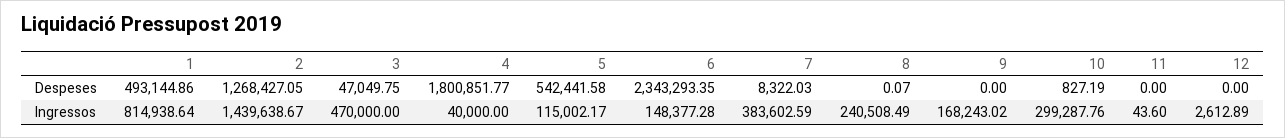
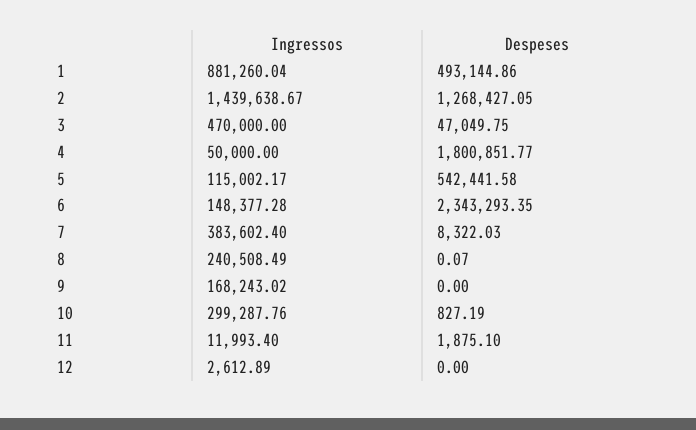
  {
    "1": {
      "Despeses": 493144.86,
-     "Ingressos": 814938.64
+     "Ingressos": 881260.04
    },
    "2": {
      "Despeses": 1268427.05,
      "Ingressos": 1439638.67
    },
    "3": {
      "Despeses": 47049.75,
      "Ingressos": 470000
    },
    "4": {
      "Despeses": 1800851.77,
-     "Ingressos": 40000
+     "Ingressos": 50000
    },
    "5": {
      "Despeses": 542441.58,
      "Ingressos": 115002.17
    },
    "6": {
      "Despeses": 2343293.35,
      "Ingressos": 148377.28
    },
    "7": {
      "Despeses": 8322.03,
-     "Ingressos": 383602.59
+     "Ingressos": 383602.4
    },
    "8": {
      "Despeses": 0.07,
      "Ingressos": 240508.49
    },
    "9": {
      "Despeses": 0,
      "Ingressos": 168243.02
    },
    "10": {
      "Despeses": 827.19,
      "Ingressos": 299287.76
    },
    "11": {
-     "Despeses": 0,
+     "Despeses": 1875.1,
-     "Ingressos": 43.6
+     "Ingressos": 11993.4
    },
    "12": {
      "Despeses": 0,
      "Ingressos": 2612.89
    }
  }

